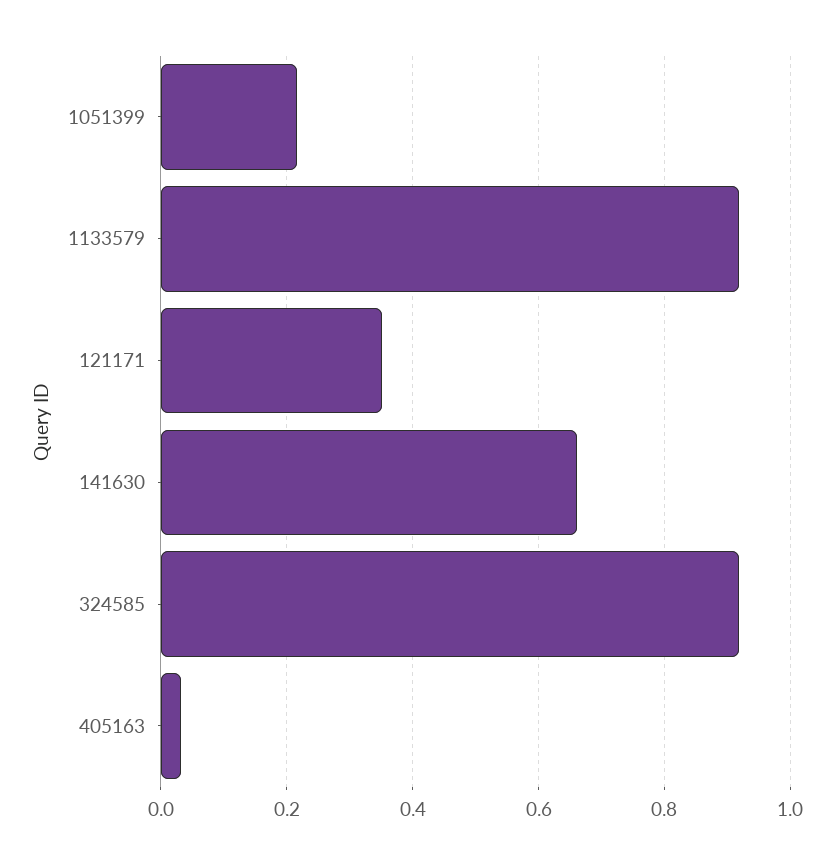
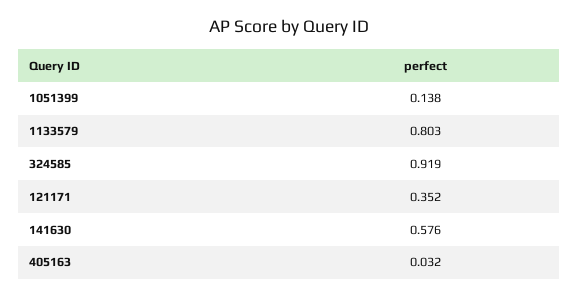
  {
-   "1051399": 0.22,
+   "1051399": 0.138,
-   "1133579": 0.92,
+   "1133579": 0.803,
    "121171": 0.352,
-   "141630": 0.66,
+   "141630": 0.576,
    "324585": 0.919,
    "405163": 0.032
  }

